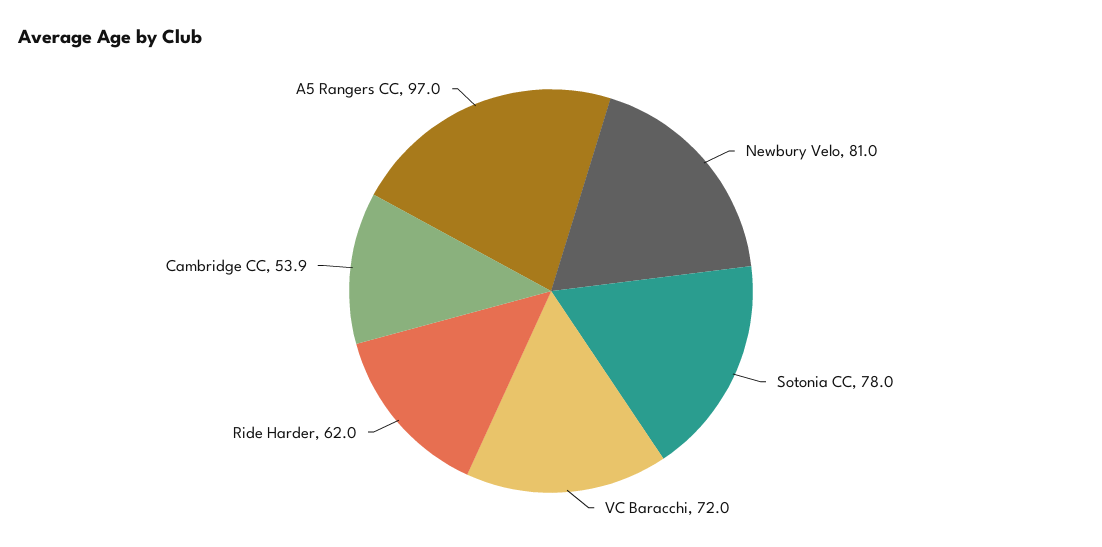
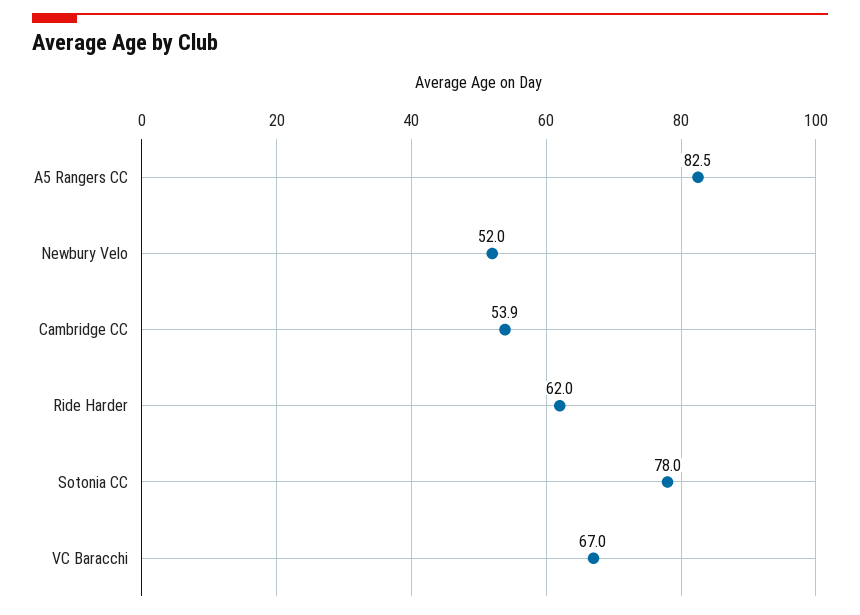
  {
-   "Newbury Velo": 81,
+   "Newbury Velo": 52,
    "Sotonia CC": 78,
-   "VC Baracchi": 72,
+   "VC Baracchi": 67,
    "Ride Harder": 62,
    "Cambridge CC": 53.9,
-   "A5 Rangers CC": 97
+   "A5 Rangers CC": 82.5
  }

